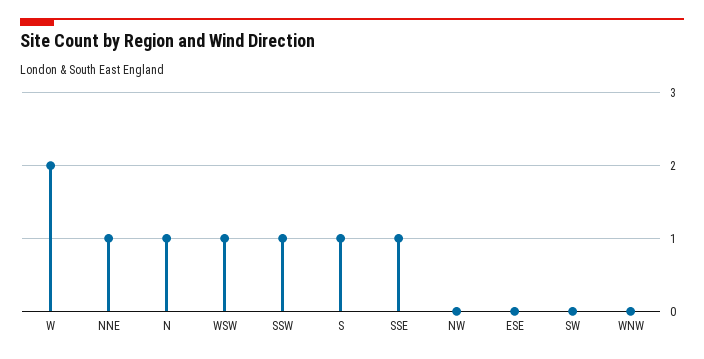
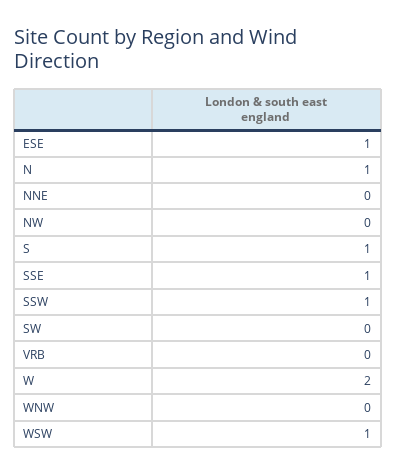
  {
    "W": 2,
-   "NNE": 1,
+   "NNE": 0,
    "N": 1,
    "WSW": 1,
    "SSW": 1,
    "S": 1,
    "SSE": 1,
    "NW": 0,
-   "ESE": 0,
+   "ESE": 1,
    "SW": 0,
-   "WNW": 0
+   "WNW": 0,
+   "VRB": 0
  }

